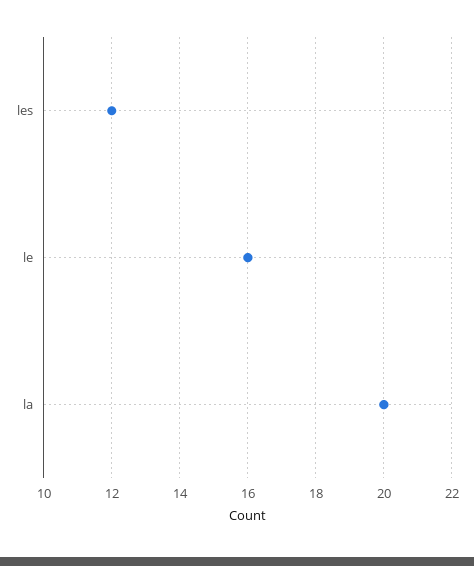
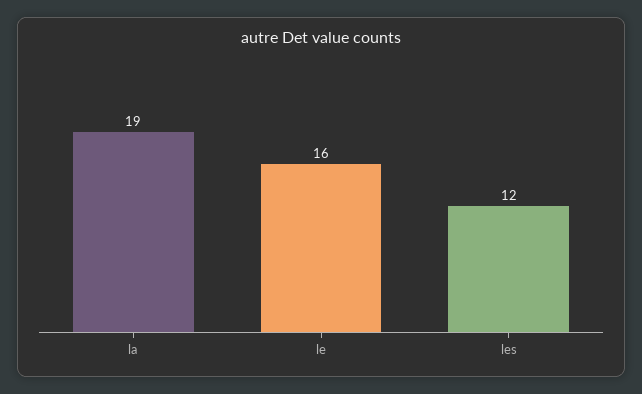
  {
    "les": 12,
    "le": 16,
-   "la": 20
+   "la": 19
  }

